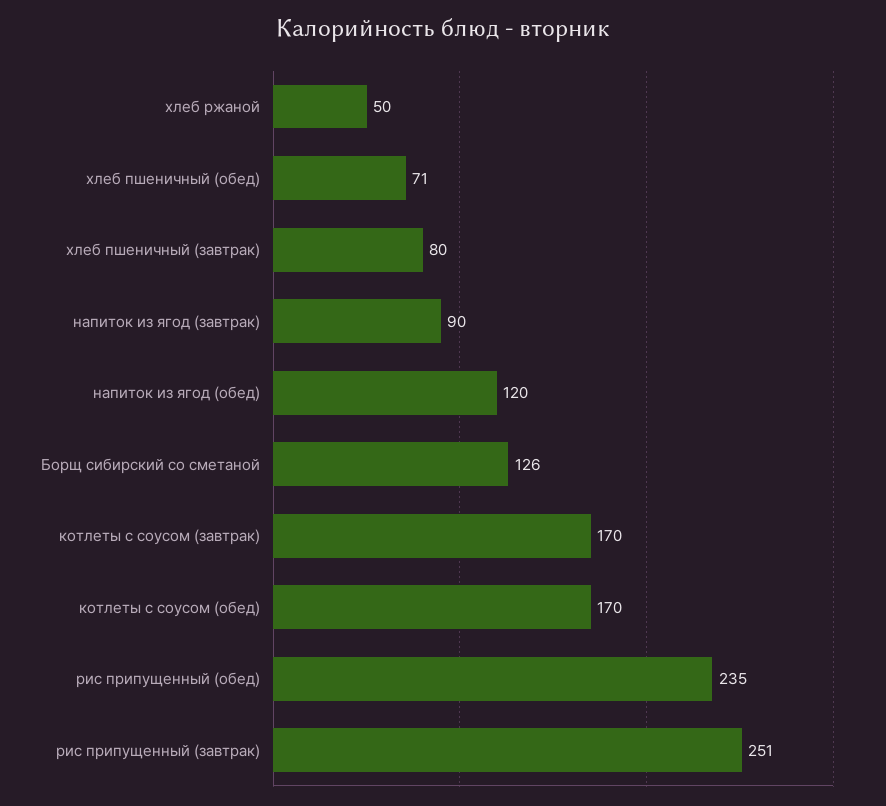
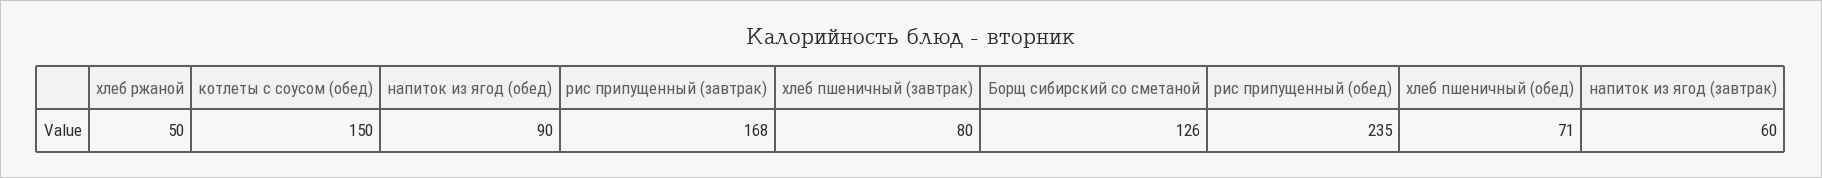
  {
    "хлеб ржаной": 50,
    "хлеб пшеничный (обед)": 71,
    "хлеб пшеничный (завтрак)": 80,
-   "напиток из ягод (завтрак)": 90,
+   "напиток из ягод (завтрак)": 60,
-   "напиток из ягод (обед)": 120,
+   "напиток из ягод (обед)": 90,
    "Борщ сибирский со сметаной": 126,
-   "котлеты с соусом (завтрак)": 170,
-   "котлеты с соусом (обед)": 170,
+   "котлеты с соусом (обед)": 150,
    "рис припущенный (обед)": 235,
-   "рис припущенный (завтрак)": 251
+   "рис припущенный (завтрак)": 168
  }

